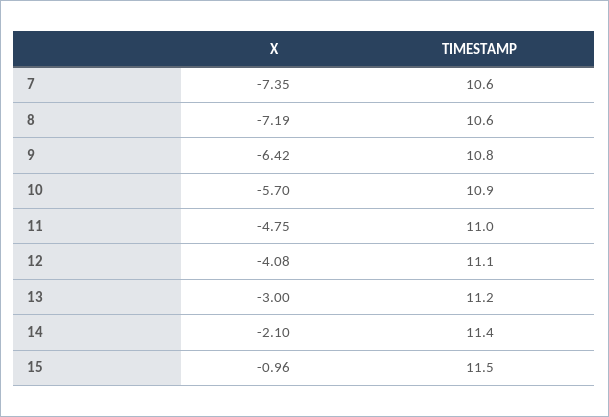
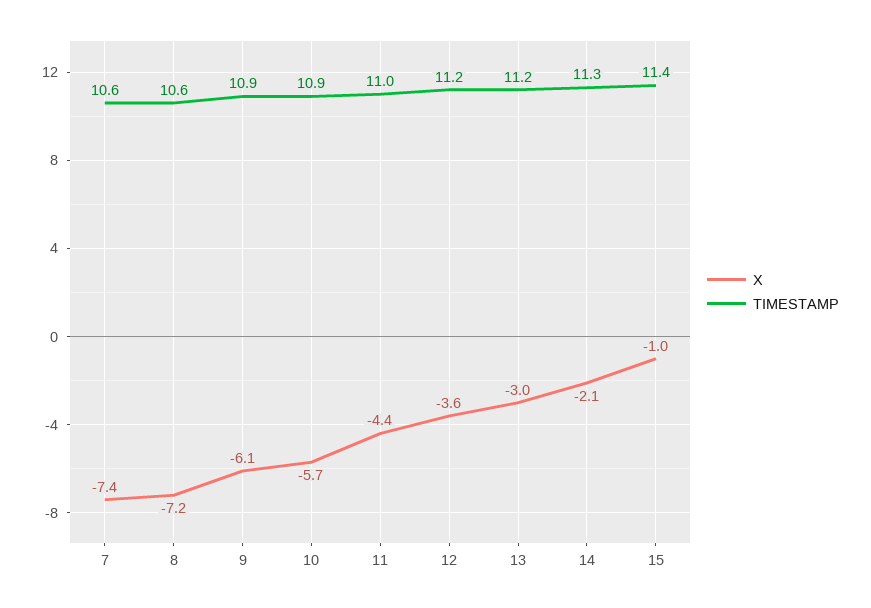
  {
    "X": {
      "7": -7.35,
      "8": -7.19,
-     "9": -6.42,
+     "9": -6.1,
      "10": -5.7,
-     "11": -4.75,
+     "11": -4.4,
-     "12": -4.08,
+     "12": -3.6,
      "13": -3,
      "14": -2.1,
      "15": -0.96
    },
    "TIMESTAMP": {
      "7": 10.6,
      "8": 10.6,
-     "9": 10.8,
+     "9": 10.9,
      "10": 10.9,
      "11": 11,
-     "12": 11.1,
+     "12": 11.2,
      "13": 11.2,
-     "14": 11.4,
+     "14": 11.3,
-     "15": 11.5
+     "15": 11.4
    }
  }

